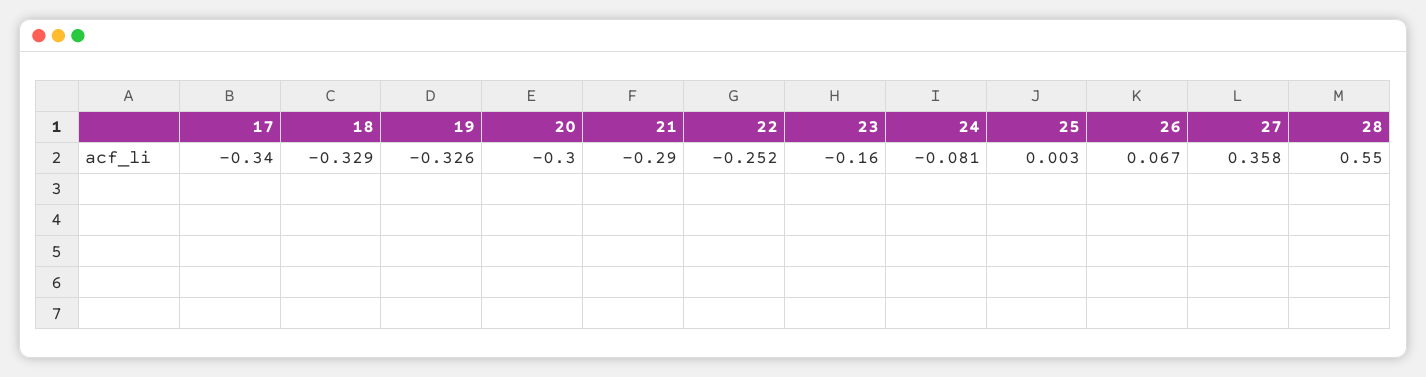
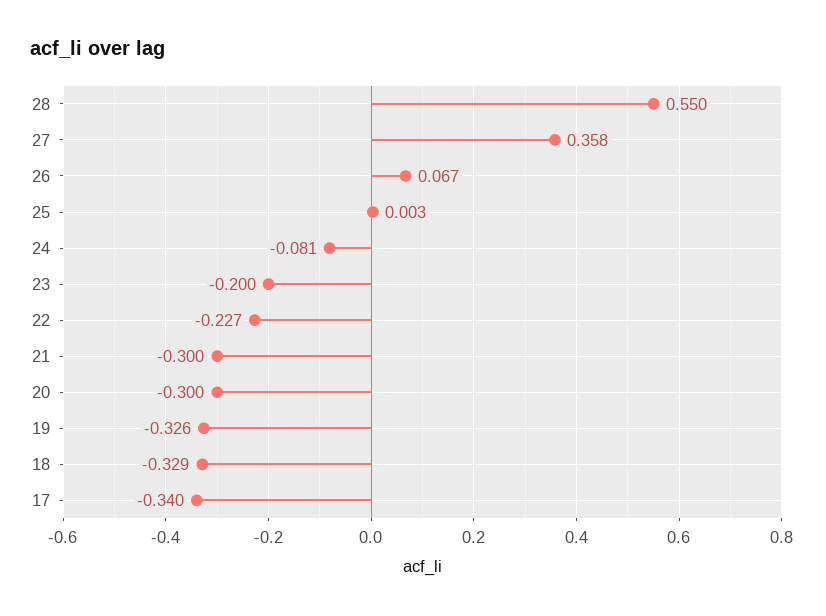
  {
    "17": -0.34,
    "18": -0.329,
    "19": -0.326,
    "20": -0.3,
-   "21": -0.29,
+   "21": -0.3,
-   "22": -0.252,
+   "22": -0.227,
-   "23": -0.16,
+   "23": -0.2,
    "24": -0.081,
    "25": 0.003,
    "26": 0.067,
    "27": 0.358,
    "28": 0.55
  }

